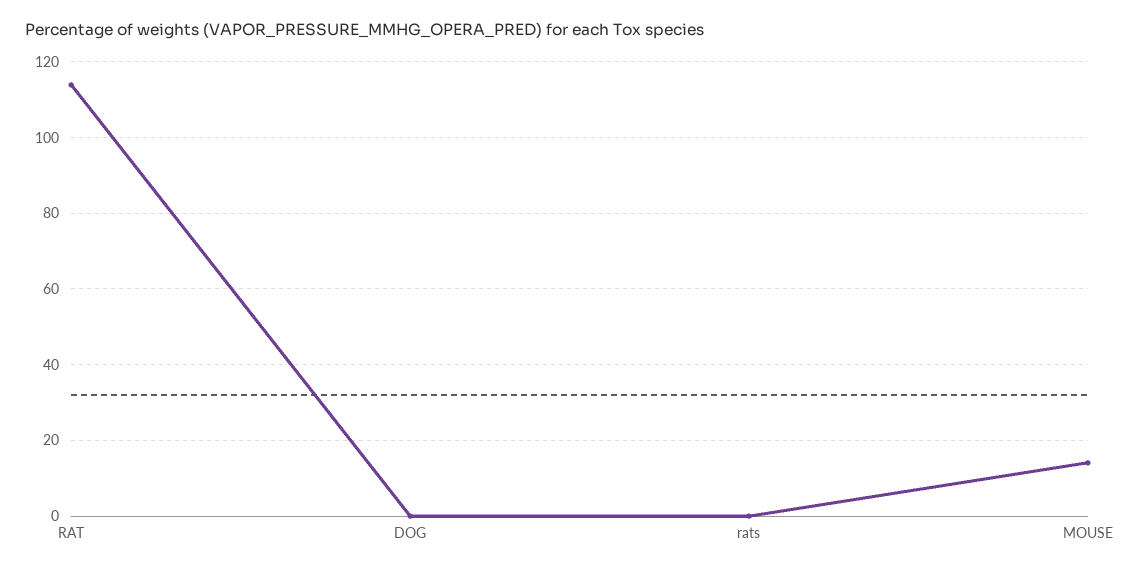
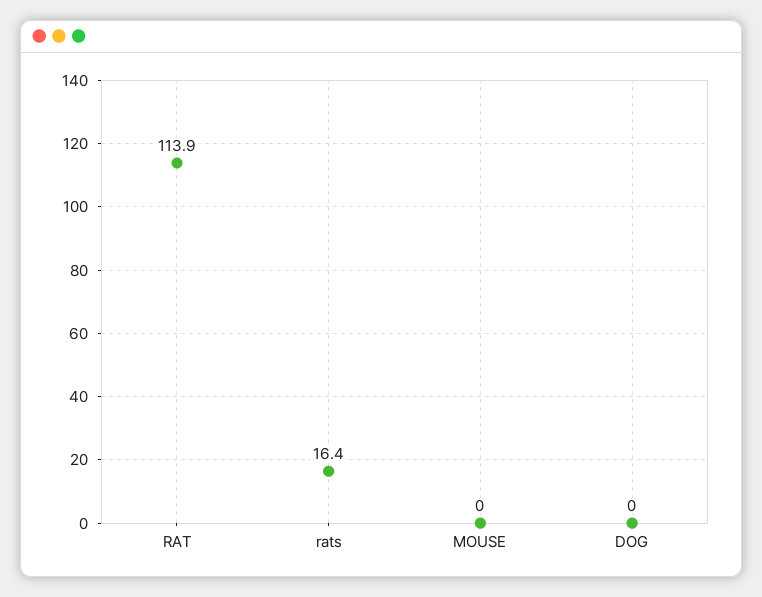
  {
    "RAT": 113.9,
    "DOG": 0,
-   "rats": 0,
+   "rats": 16.4,
-   "MOUSE": 14
+   "MOUSE": 0
  }

